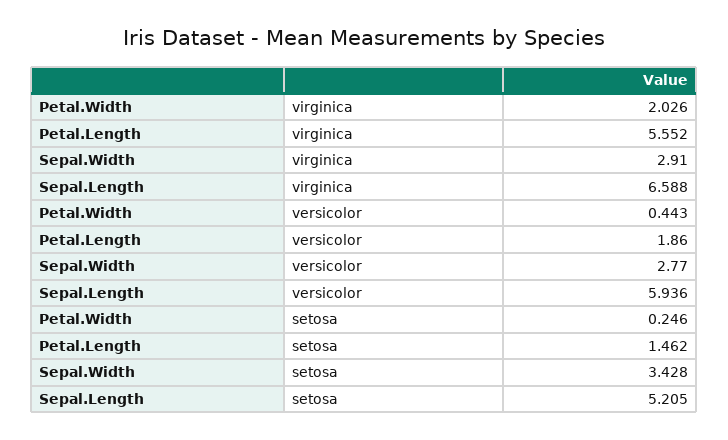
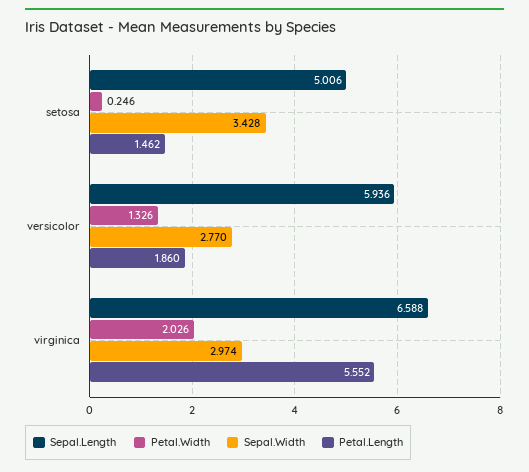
  {
    "Petal.Width": {
      "virginica": 2.026,
-     "versicolor": 0.443,
+     "versicolor": 1.326,
      "setosa": 0.246
    },
    "Petal.Length": {
      "virginica": 5.552,
      "versicolor": 1.86,
      "setosa": 1.462
    },
    "Sepal.Width": {
-     "virginica": 2.91,
+     "virginica": 2.974,
      "versicolor": 2.77,
      "setosa": 3.428
    },
    "Sepal.Length": {
      "virginica": 6.588,
      "versicolor": 5.936,
-     "setosa": 5.205
+     "setosa": 5.006
    }
  }

